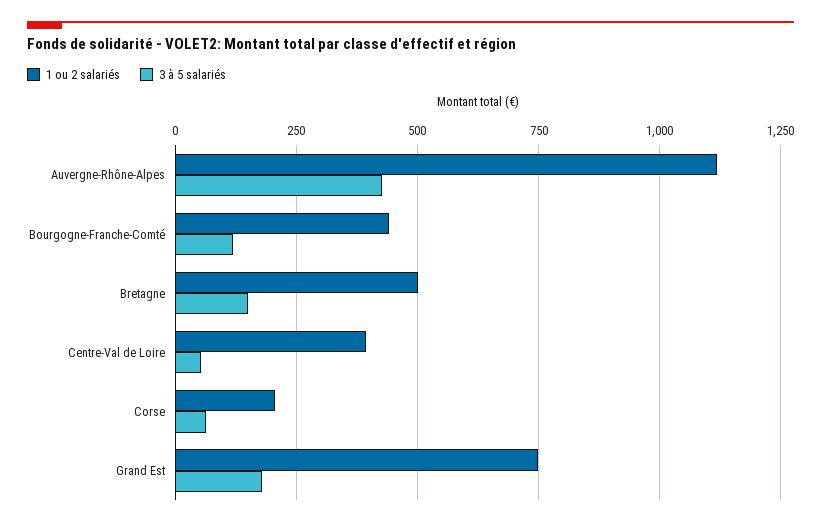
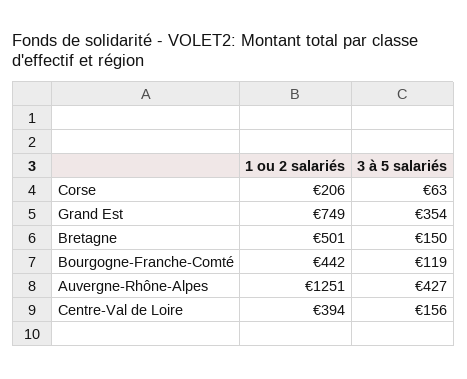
  {
    "1 ou 2 salariés": {
-     "Auvergne-Rhône-Alpes": 1125,
+     "Auvergne-Rhône-Alpes": 1251,
      "Bourgogne-Franche-Comté": 442,
      "Bretagne": 501,
      "Centre-Val de Loire": 394,
      "Corse": 206,
      "Grand Est": 749
    },
    "3 à 5 salariés": {
      "Auvergne-Rhône-Alpes": 427,
      "Bourgogne-Franche-Comté": 119,
      "Bretagne": 150,
-     "Centre-Val de Loire": 50,
+     "Centre-Val de Loire": 156,
      "Corse": 63,
-     "Grand Est": 175
+     "Grand Est": 354
    }
  }

